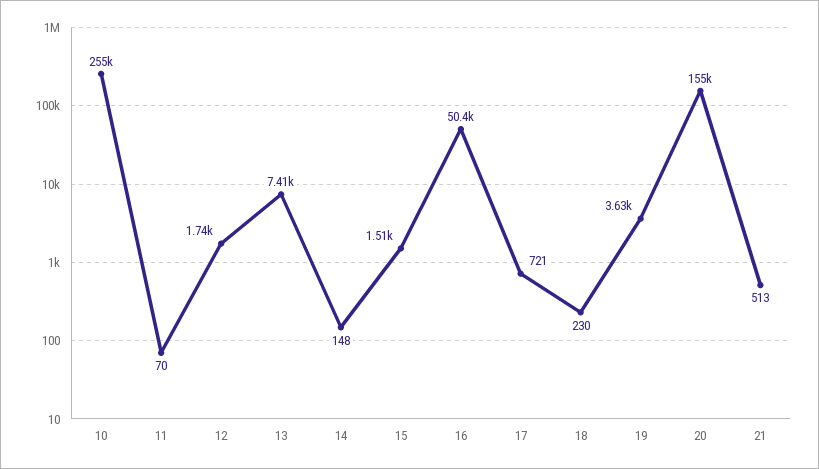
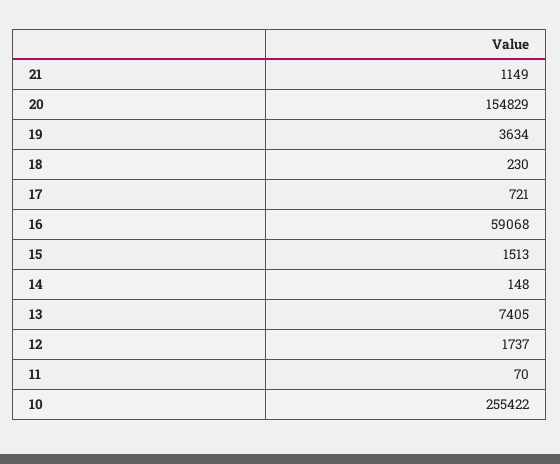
  {
    "10": 255422,
    "11": 70,
    "12": 1737,
    "13": 7405,
    "14": 148,
    "15": 1513,
-   "16": 50400,
+   "16": 59068,
    "17": 721,
    "18": 230,
    "19": 3634,
    "20": 154829,
-   "21": 513
+   "21": 1149
  }

